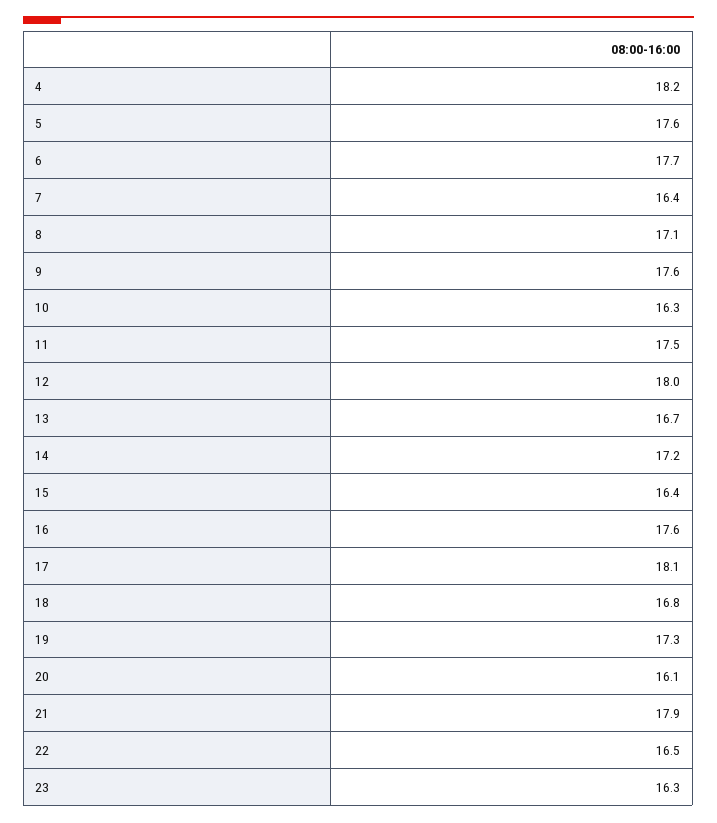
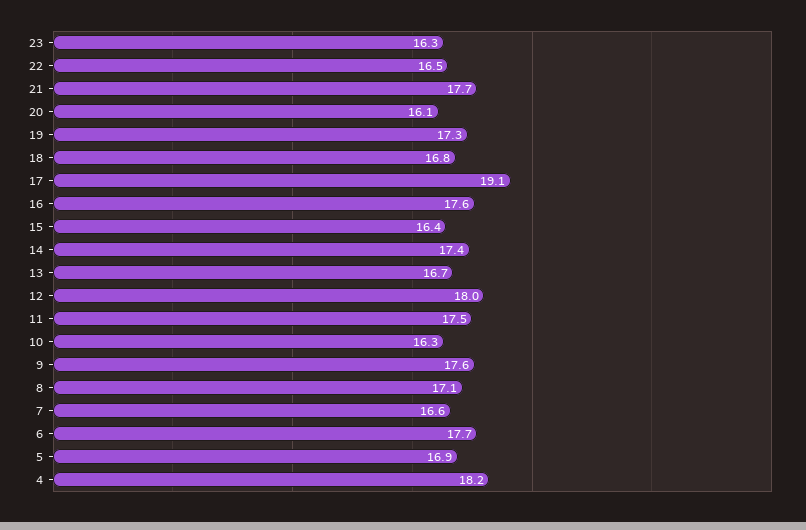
  {
    "4": 18.2,
-   "5": 17.6,
+   "5": 16.9,
    "6": 17.7,
-   "7": 16.4,
+   "7": 16.6,
    "8": 17.1,
    "9": 17.6,
    "10": 16.3,
    "11": 17.5,
    "12": 18,
    "13": 16.7,
-   "14": 17.2,
+   "14": 17.4,
    "15": 16.4,
    "16": 17.6,
-   "17": 18.1,
+   "17": 19.1,
    "18": 16.8,
    "19": 17.3,
    "20": 16.1,
-   "21": 17.9,
+   "21": 17.7,
    "22": 16.5,
    "23": 16.3
  }

